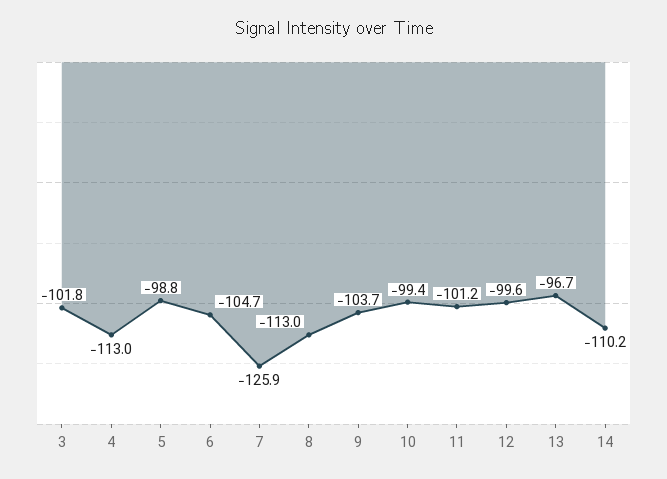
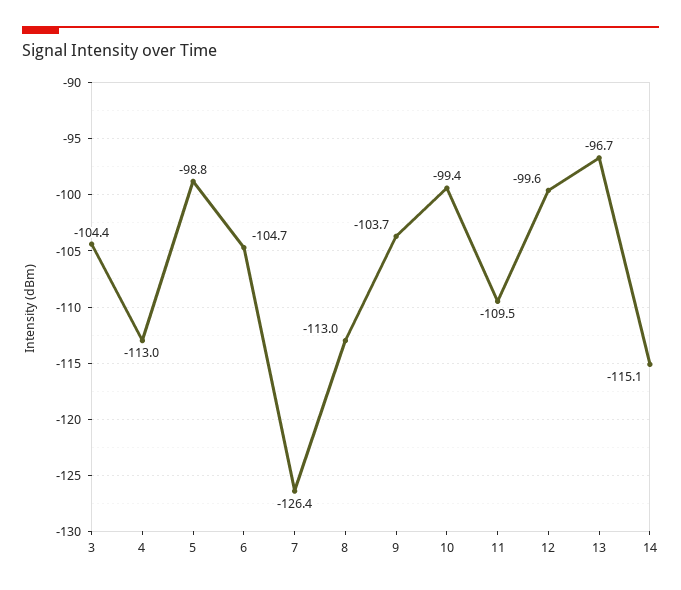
  {
-   "3": -101.8,
+   "3": -104.4,
    "4": -113,
    "5": -98.8,
    "6": -104.7,
-   "7": -125.9,
+   "7": -126.4,
    "8": -113,
    "9": -103.7,
    "10": -99.4,
-   "11": -101.2,
+   "11": -109.5,
    "12": -99.6,
    "13": -96.7,
-   "14": -110.2
+   "14": -115.1
  }

